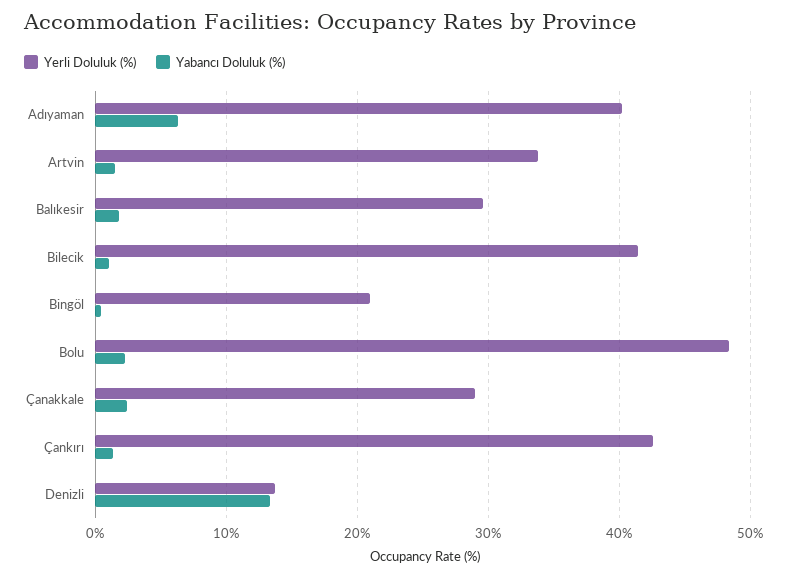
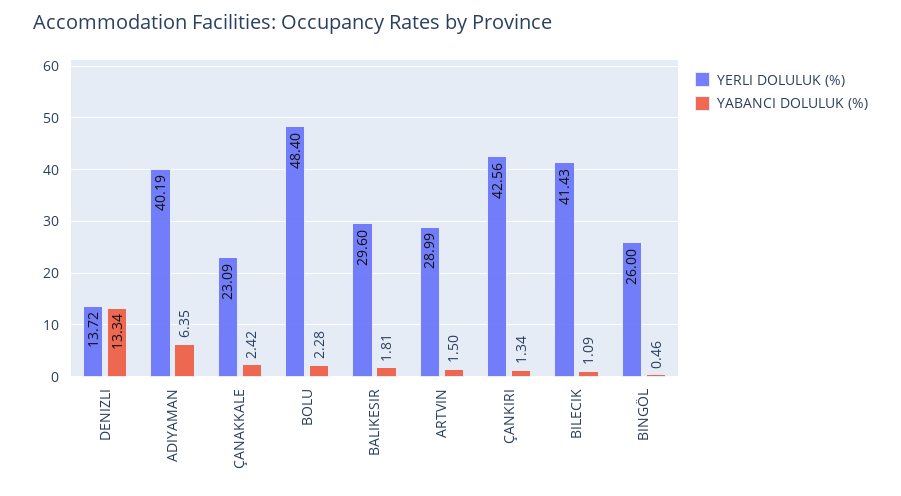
  {
    "Yerli Doluluk (%)": {
      "Adıyaman": 40.19,
-     "Artvin": 34,
+     "Artvin": 28.99,
      "Balıkesir": 29.6,
      "Bilecik": 41.43,
-     "Bingöl": 21,
+     "Bingöl": 26,
      "Bolu": 48.4,
-     "Çanakkale": 29,
+     "Çanakkale": 23.09,
      "Çankırı": 42.56,
      "Denizli": 13.72
    },
    "Yabancı Doluluk (%)": {
      "Adıyaman": 6.35,
      "Artvin": 1.5,
      "Balıkesir": 1.81,
      "Bilecik": 1.09,
      "Bingöl": 0.46,
      "Bolu": 2.28,
      "Çanakkale": 2.42,
      "Çankırı": 1.34,
      "Denizli": 13.34
    }
  }

